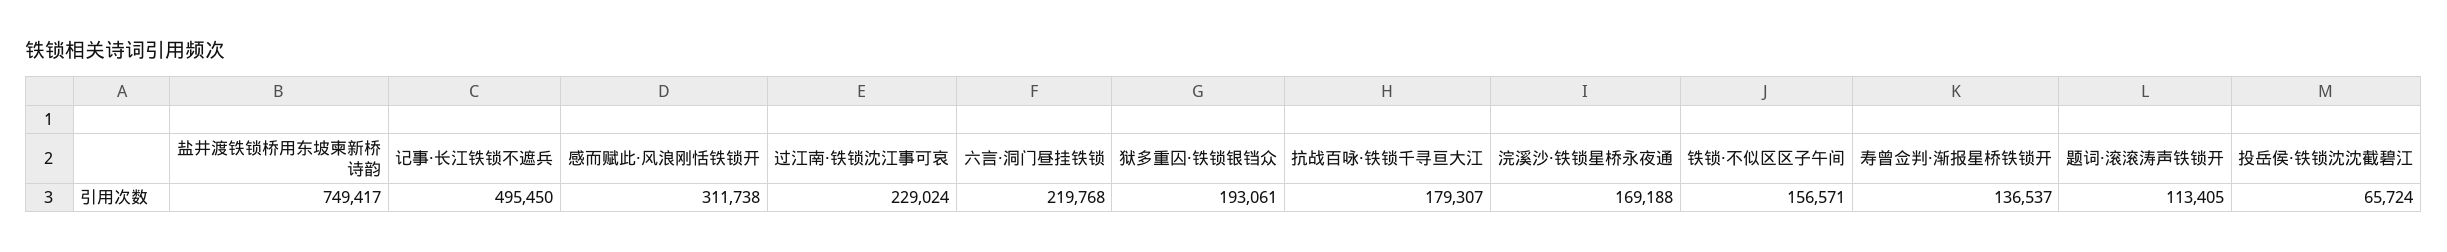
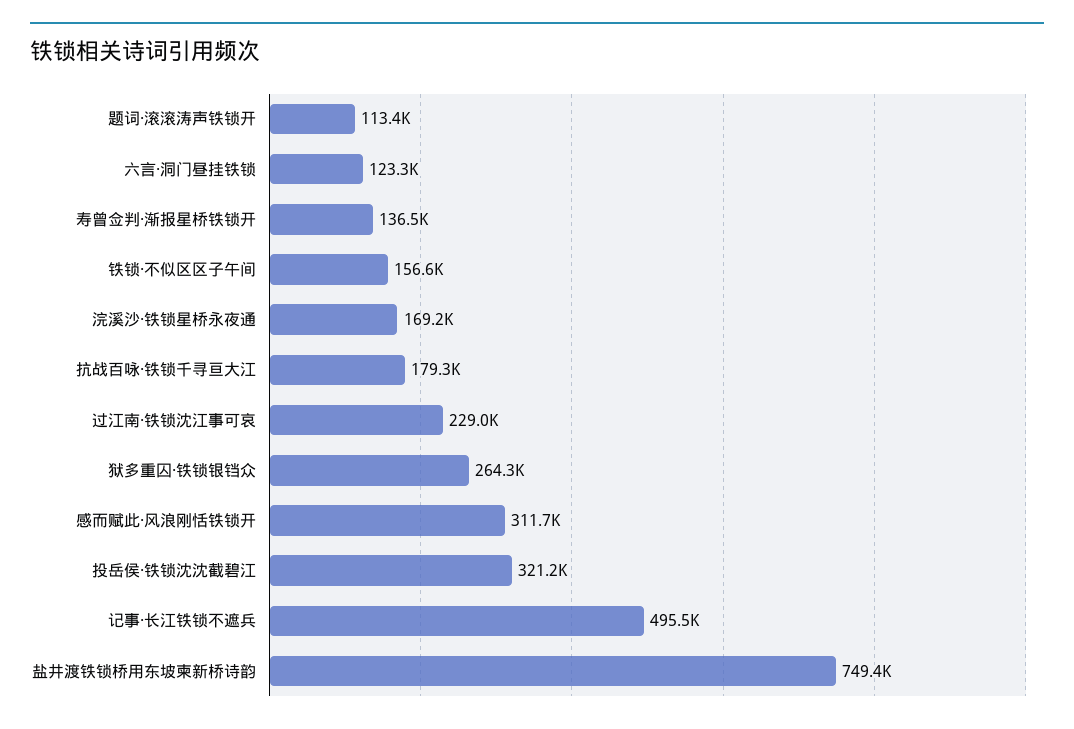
  {
    "盐井渡铁锁桥用东坡柬新桥诗韵": 749417,
    "记事·长江铁锁不遮兵": 495450,
    "感而赋此·风浪刚恬铁锁开": 311738,
    "过江南·铁锁沈江事可哀": 229024,
-   "六言·洞门昼挂铁锁": 219768,
+   "六言·洞门昼挂铁锁": 123300,
-   "狱多重囚·铁锁银铛众": 193061,
+   "狱多重囚·铁锁银铛众": 264300,
    "抗战百咏·铁锁千寻亘大江": 179307,
    "浣溪沙·铁锁星桥永夜通": 169188,
    "铁锁·不似区区子午间": 156571,
    "寿曾佥判·渐报星桥铁锁开": 136537,
    "题词·滚滚涛声铁锁开": 113405,
-   "投岳侯·铁锁沈沈截碧江": 65724
+   "投岳侯·铁锁沈沈截碧江": 321200
  }

